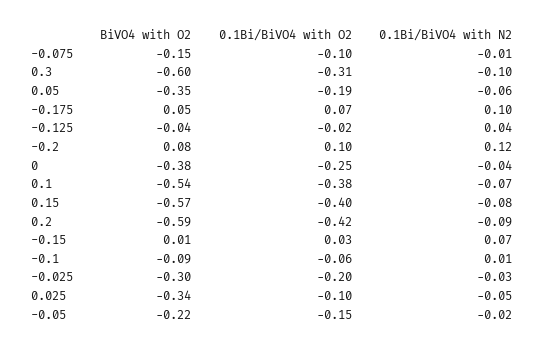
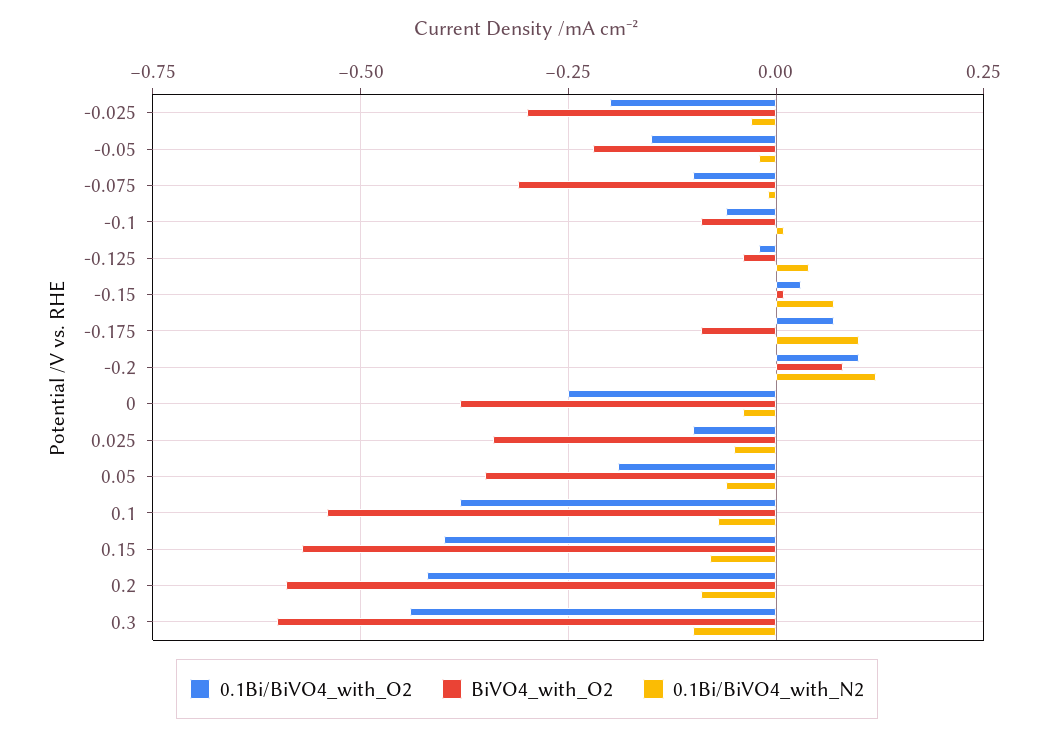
  {
    "BiVO4 with O2": {
-     "-0.075": -0.15,
+     "-0.075": -0.3,
      "0.3": -0.6,
      "0.05": -0.35,
-     "-0.175": 0.05,
+     "-0.175": -0.1,
      "-0.125": -0.04,
      "-0.2": 0.08,
      "0": -0.38,
      "0.1": -0.54,
      "0.15": -0.57,
      "0.2": -0.59,
      "-0.15": 0.01,
      "-0.1": -0.09,
      "-0.025": -0.3,
      "0.025": -0.34,
      "-0.05": -0.22
    },
    "0.1Bi/BiVO4 with O2": {
      "-0.075": -0.1,
-     "0.3": -0.31,
+     "0.3": -0.45,
      "0.05": -0.19,
      "-0.175": 0.07,
      "-0.125": -0.02,
      "-0.2": 0.1,
      "0": -0.25,
      "0.1": -0.38,
      "0.15": -0.4,
      "0.2": -0.42,
      "-0.15": 0.03,
      "-0.1": -0.06,
      "-0.025": -0.2,
      "0.025": -0.1,
      "-0.05": -0.15
    },
    "0.1Bi/BiVO4 with N2": {
      "-0.075": -0.01,
      "0.3": -0.1,
      "0.05": -0.06,
      "-0.175": 0.1,
      "-0.125": 0.04,
      "-0.2": 0.12,
      "0": -0.04,
      "0.1": -0.07,
      "0.15": -0.08,
      "0.2": -0.09,
      "-0.15": 0.07,
      "-0.1": 0.01,
      "-0.025": -0.03,
      "0.025": -0.05,
      "-0.05": -0.02
    }
  }

